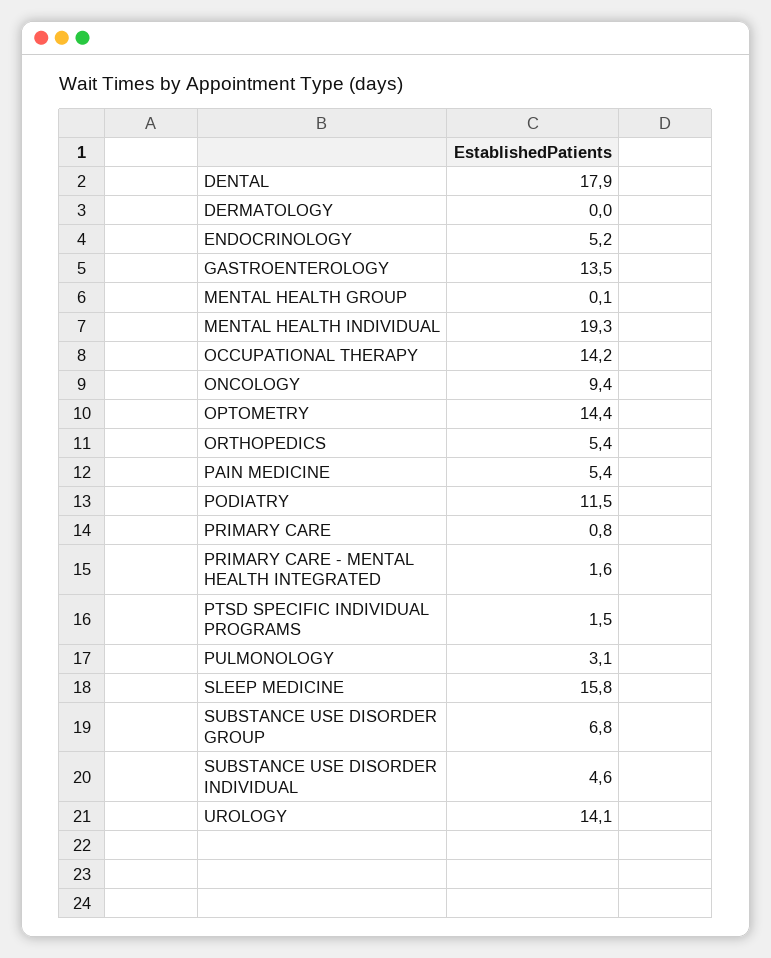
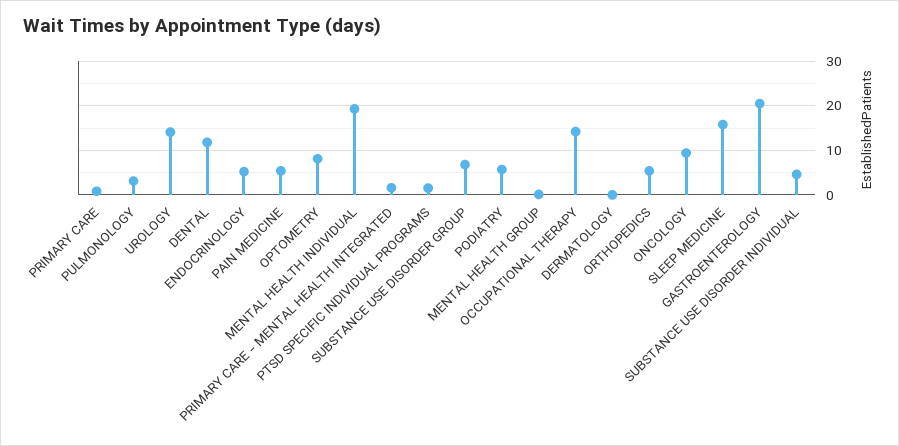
  {
-   "DENTAL": 17.9,
+   "DENTAL": 12,
    "DERMATOLOGY": 0,
    "ENDOCRINOLOGY": 5.2,
-   "GASTROENTEROLOGY": 13.5,
+   "GASTROENTEROLOGY": 20,
    "MENTAL HEALTH GROUP": 0.1,
    "MENTAL HEALTH INDIVIDUAL": 19.3,
    "OCCUPATIONAL THERAPY": 14.2,
    "ONCOLOGY": 9.4,
-   "OPTOMETRY": 14.4,
+   "OPTOMETRY": 8,
    "ORTHOPEDICS": 5.4,
    "PAIN MEDICINE": 5.4,
-   "PODIATRY": 11.5,
+   "PODIATRY": 6,
    "PRIMARY CARE": 0.8,
    "PRIMARY CARE - MENTAL HEALTH INTEGRATED": 1.6,
    "PTSD SPECIFIC INDIVIDUAL PROGRAMS": 1.5,
    "PULMONOLOGY": 3.1,
    "SLEEP MEDICINE": 15.8,
    "SUBSTANCE USE DISORDER GROUP": 6.8,
    "SUBSTANCE USE DISORDER INDIVIDUAL": 4.6,
    "UROLOGY": 14.1
  }

